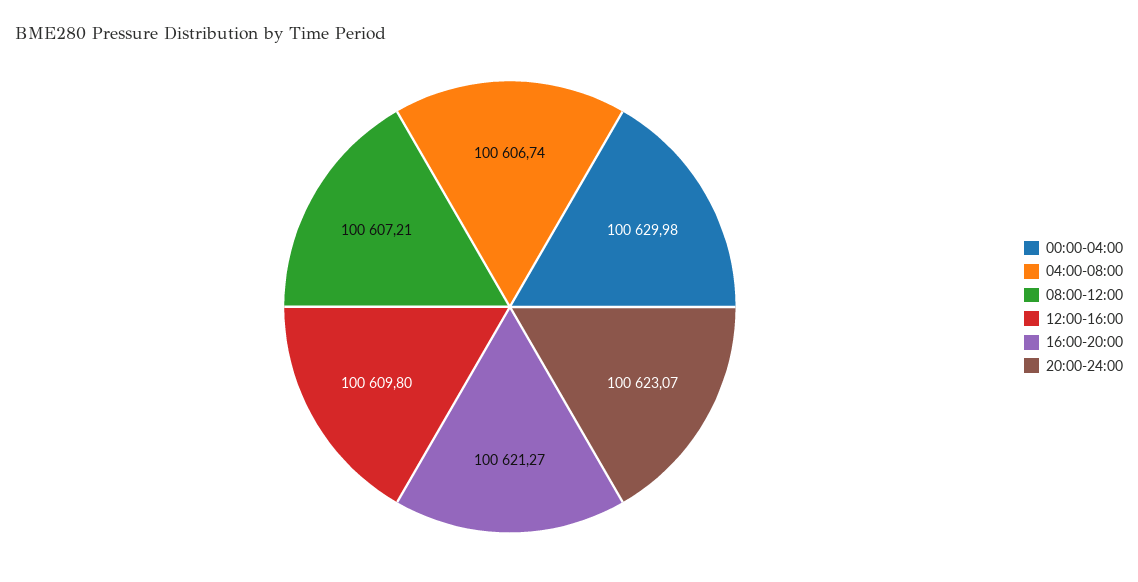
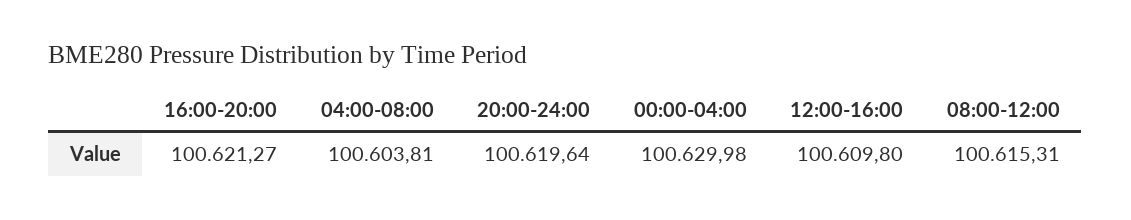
  {
    "00:00-04:00": 100629.98,
-   "04:00-08:00": 100606.74,
+   "04:00-08:00": 100603.81,
-   "08:00-12:00": 100607.21,
+   "08:00-12:00": 100615.31,
    "12:00-16:00": 100609.8,
    "16:00-20:00": 100621.27,
-   "20:00-24:00": 100623.07
+   "20:00-24:00": 100619.64
  }

